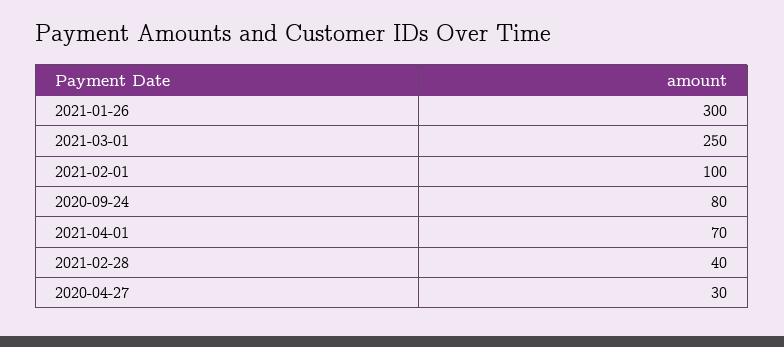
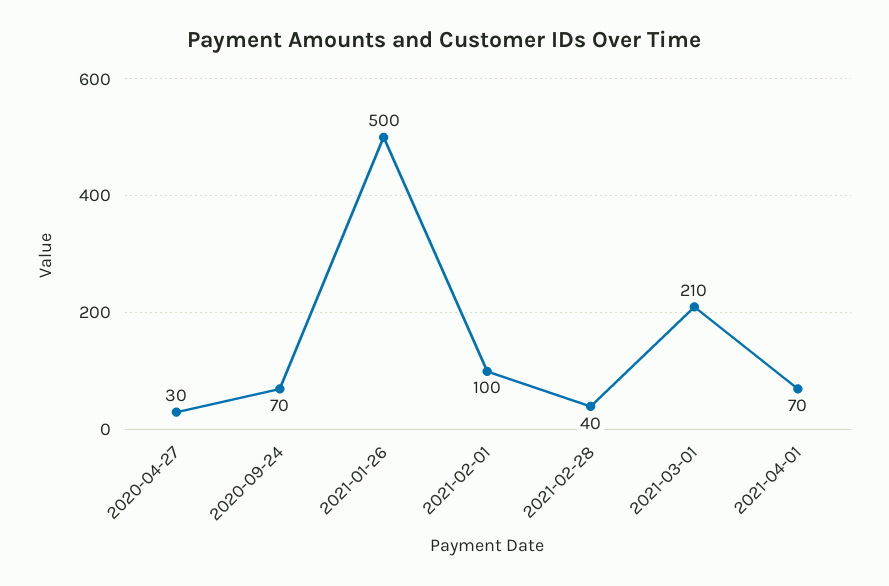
  {
-   "2021-01-26": 300,
+   "2021-01-26": 500,
-   "2021-03-01": 250,
+   "2021-03-01": 210,
    "2021-02-01": 100,
-   "2020-09-24": 80,
+   "2020-09-24": 70,
    "2021-04-01": 70,
    "2021-02-28": 40,
    "2020-04-27": 30
  }

